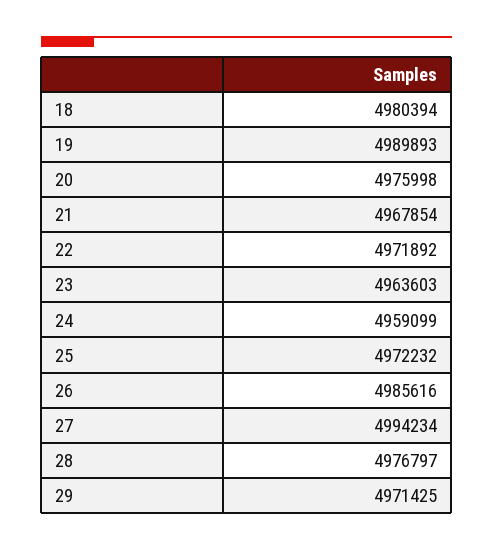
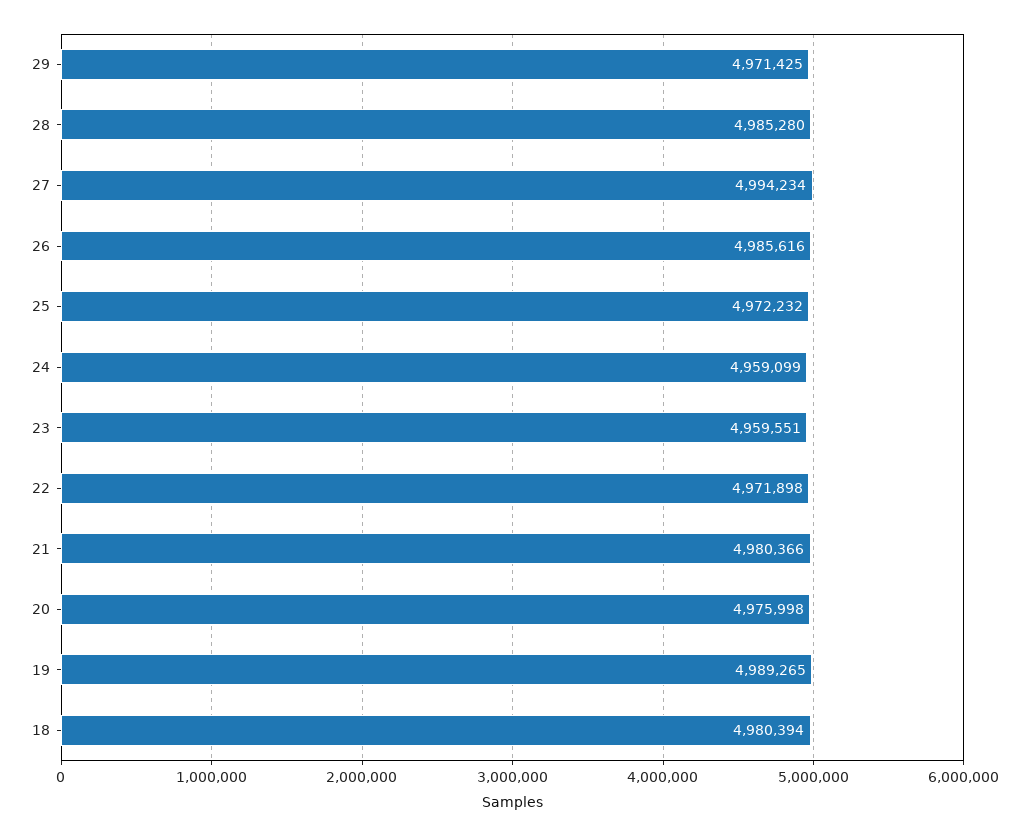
  {
    "18": 4980394,
-   "19": 4989893,
+   "19": 4989265,
    "20": 4975998,
-   "21": 4967854,
+   "21": 4980366,
-   "22": 4971892,
+   "22": 4971898,
-   "23": 4963603,
+   "23": 4959551,
    "24": 4959099,
    "25": 4972232,
    "26": 4985616,
    "27": 4994234,
-   "28": 4976797,
+   "28": 4985280,
    "29": 4971425
  }

